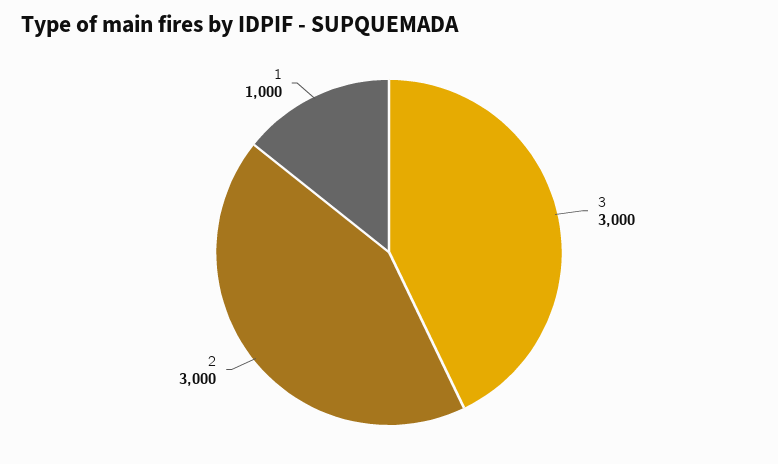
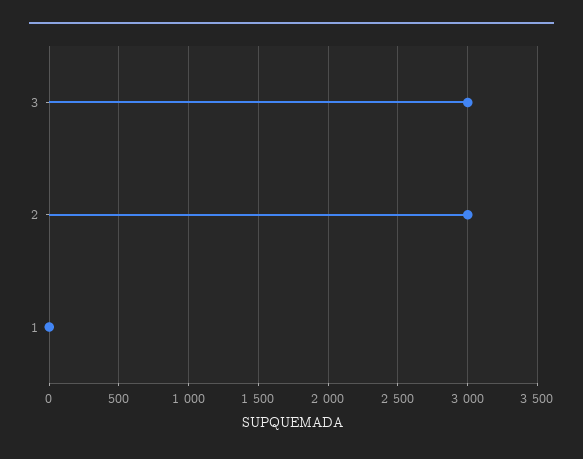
  {
    "3": 3000,
    "2": 3000,
-   "1": 1000
+   "1": 0
  }

